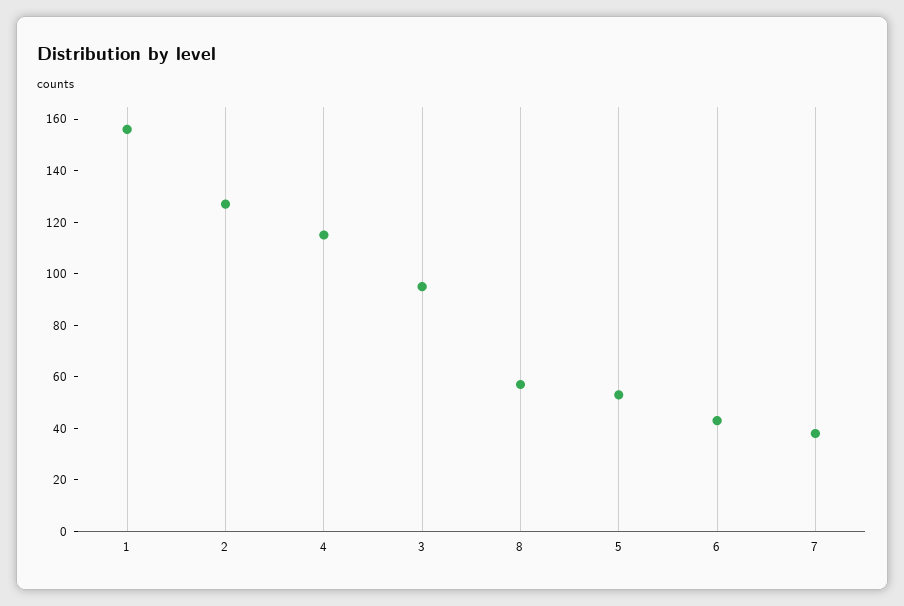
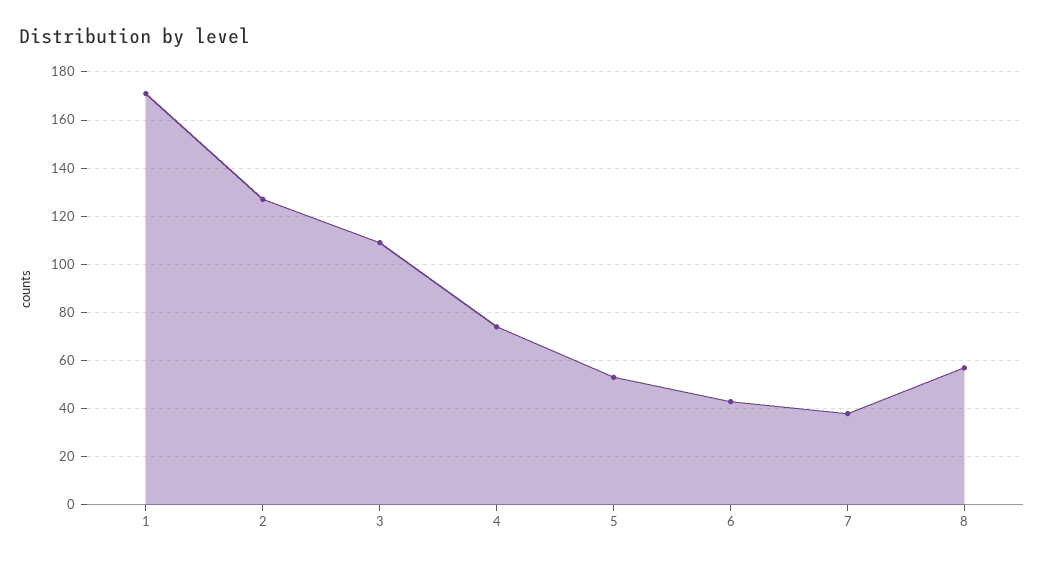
  {
-   "1": 155,
+   "1": 170,
    "2": 125,
-   "4": 115,
+   "4": 75,
-   "3": 95,
+   "3": 110,
    "8": 55,
    "5": 55,
    "6": 45,
    "7": 40
  }

